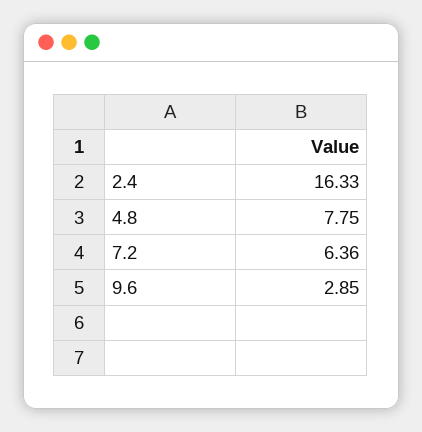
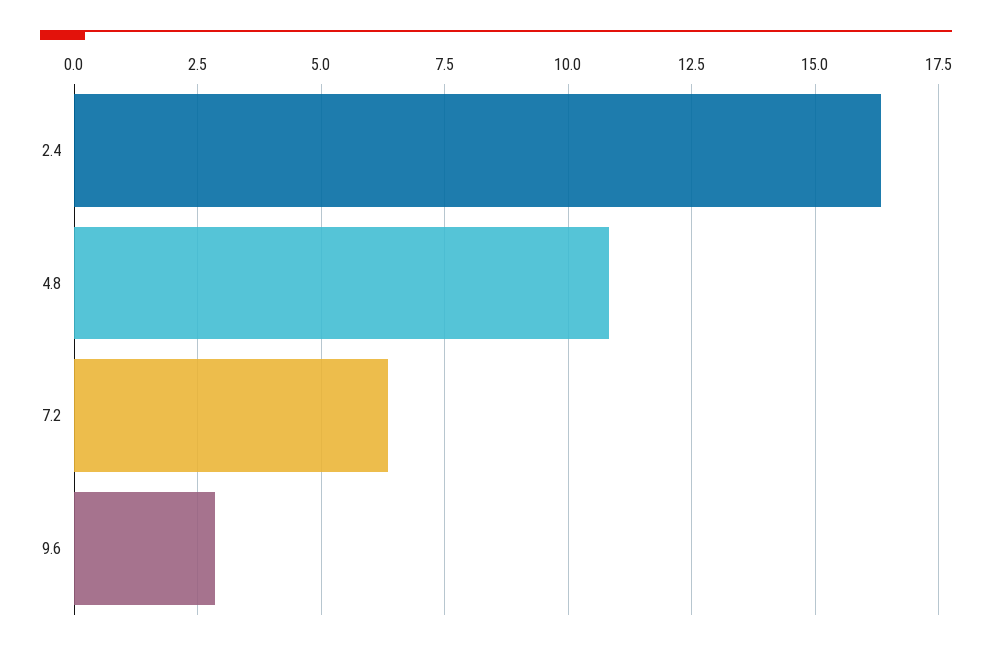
  {
    "2.4": 16.33,
-   "4.8": 7.75,
+   "4.8": 10.75,
    "7.2": 6.36,
    "9.6": 2.85
  }

